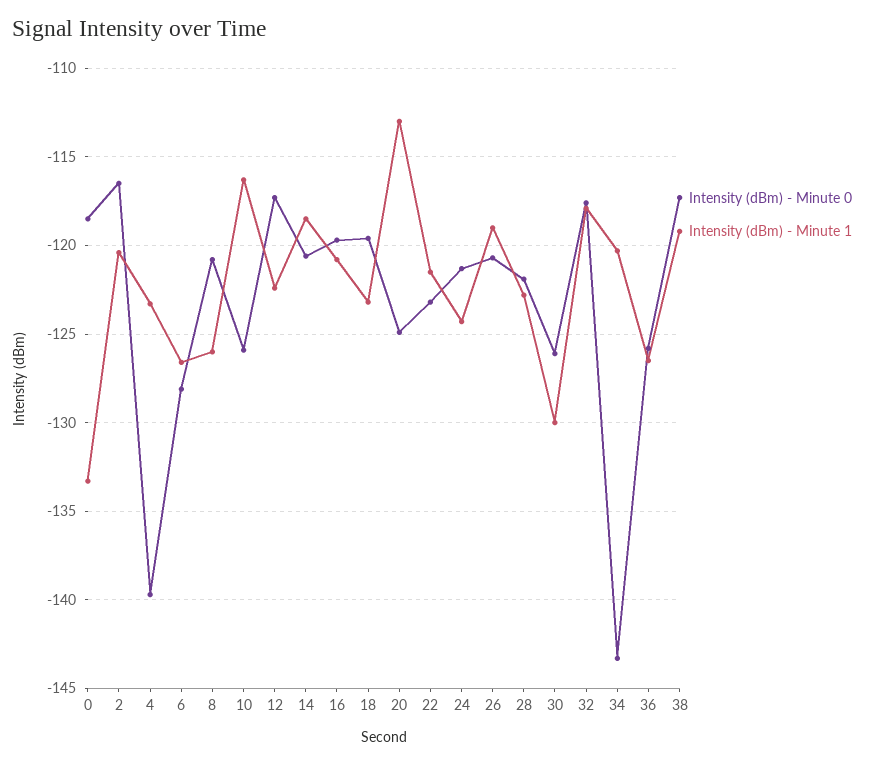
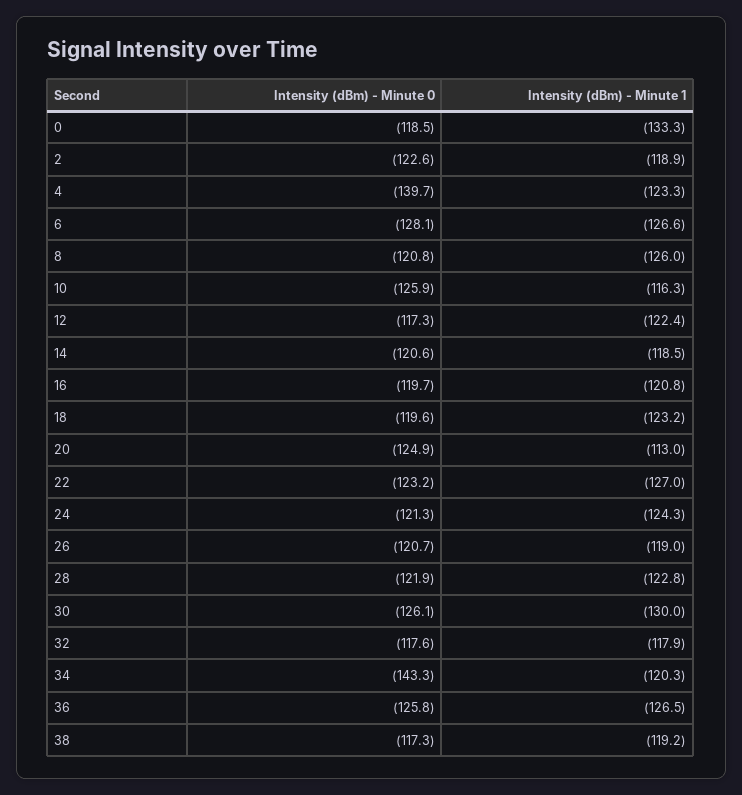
  {
    "Intensity (dBm) - Minute 0": {
      "0": -118.5,
-     "2": -116.5,
+     "2": -122.6,
      "4": -139.7,
      "6": -128.1,
      "8": -120.8,
      "10": -125.9,
      "12": -117.3,
      "14": -120.6,
      "16": -119.7,
      "18": -119.6,
      "20": -124.9,
      "22": -123.2,
      "24": -121.3,
      "26": -120.7,
      "28": -121.9,
      "30": -126.1,
      "32": -117.6,
      "34": -143.3,
      "36": -125.8,
      "38": -117.3
    },
    "Intensity (dBm) - Minute 1": {
      "0": -133.3,
-     "2": -120.5,
+     "2": -118.9,
      "4": -123.3,
      "6": -126.6,
      "8": -126,
      "10": -116.3,
      "12": -122.4,
      "14": -118.5,
      "16": -120.8,
      "18": -123.2,
      "20": -113,
-     "22": -121.5,
+     "22": -127,
      "24": -124.3,
      "26": -119,
      "28": -122.8,
      "30": -130,
      "32": -117.9,
      "34": -120.3,
      "36": -126.5,
      "38": -119.2
    }
  }

